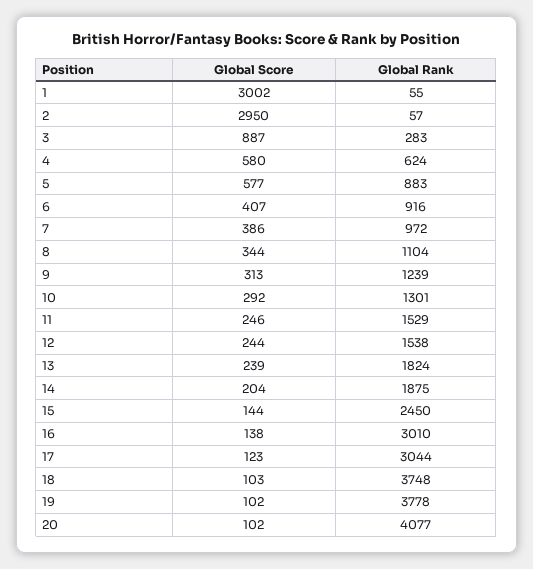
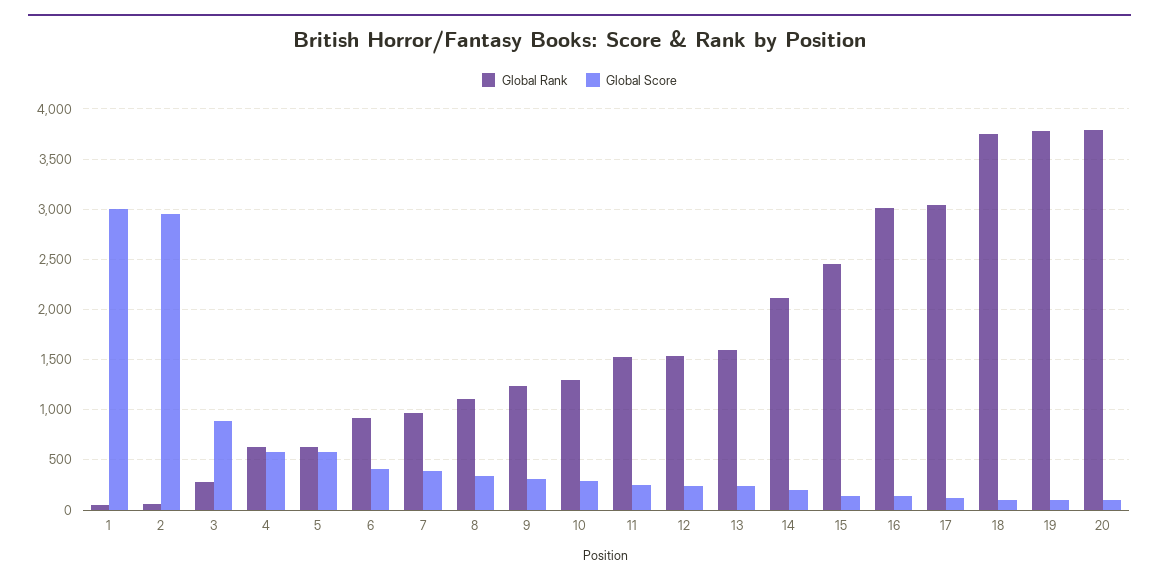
  {
    "Global Score": {
      "1": 3002,
      "2": 2950,
      "3": 887,
      "4": 580,
      "5": 577,
      "6": 407,
      "7": 386,
      "8": 344,
      "9": 313,
      "10": 292,
      "11": 246,
      "12": 244,
      "13": 239,
      "14": 204,
      "15": 144,
      "16": 138,
      "17": 123,
      "18": 103,
      "19": 102,
      "20": 102
    },
    "Global Rank": {
      "1": 55,
      "2": 57,
      "3": 283,
      "4": 624,
-     "5": 883,
+     "5": 600,
      "6": 916,
      "7": 972,
      "8": 1104,
      "9": 1239,
      "10": 1301,
      "11": 1529,
      "12": 1538,
-     "13": 1824,
+     "13": 1600,
-     "14": 1875,
+     "14": 2100,
      "15": 2450,
      "16": 3010,
      "17": 3044,
      "18": 3748,
      "19": 3778,
-     "20": 4077
+     "20": 3800
    }
  }

